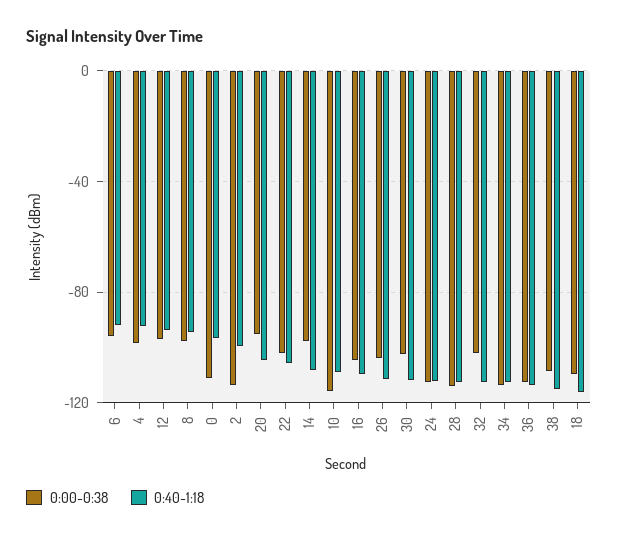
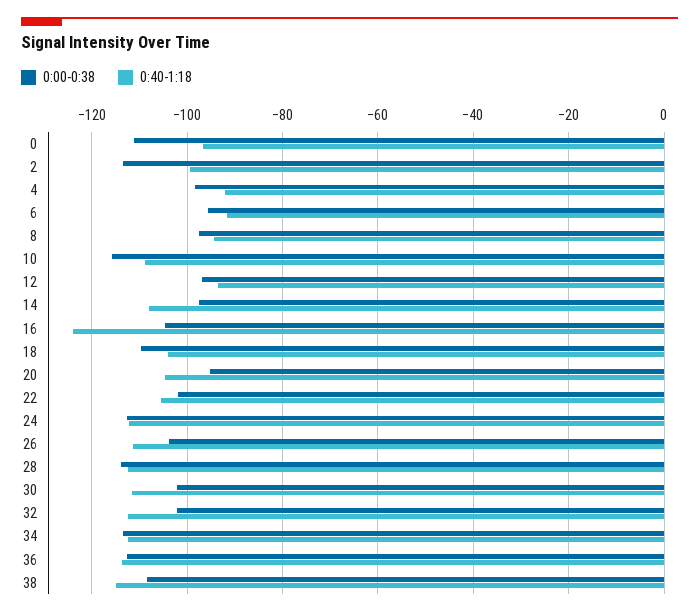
  {
    "0:00-0:38": {
      "6": -96,
      "4": -98,
      "12": -96,
      "8": -98,
      "0": -112,
      "2": -114,
      "20": -96,
      "22": -102,
      "14": -98,
      "10": -116,
      "16": -104,
      "26": -104,
      "30": -102,
      "24": -112,
      "28": -114,
      "32": -102,
      "34": -114,
      "36": -112,
      "38": -108,
      "18": -110
    },
    "0:40-1:18": {
      "6": -92,
      "4": -92,
      "12": -94,
      "8": -94,
      "0": -96,
      "2": -100,
      "20": -104,
      "22": -106,
      "14": -108,
      "10": -108,
-     "16": -110,
+     "16": -124,
      "26": -112,
      "30": -112,
      "24": -112,
      "28": -112,
      "32": -112,
      "34": -112,
      "36": -114,
      "38": -116,
-     "18": -115
+     "18": -104
    }
  }

